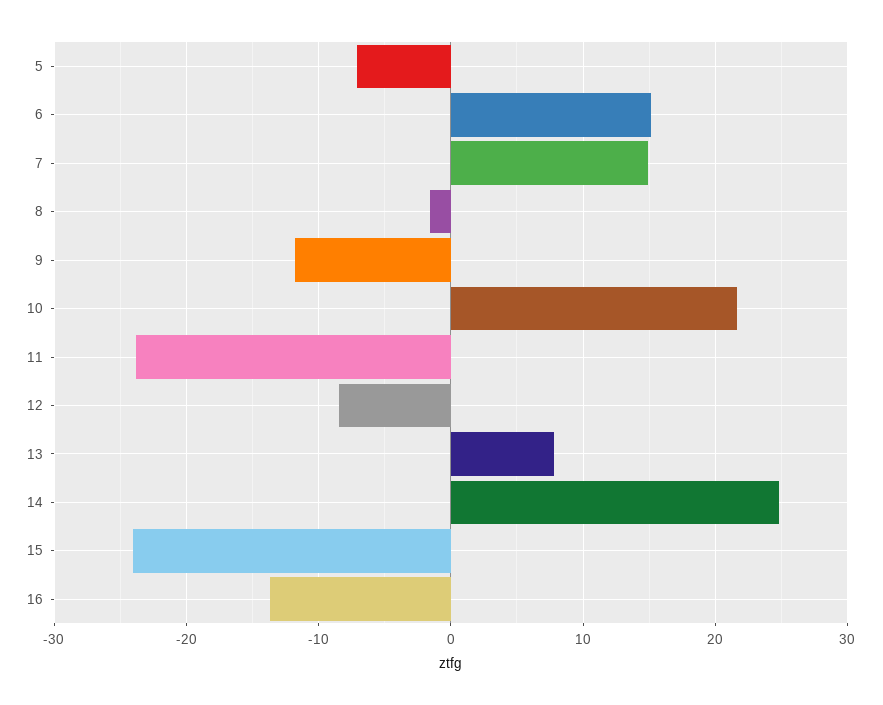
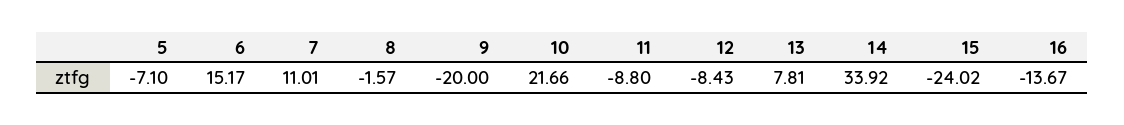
  {
    "5": -7.1,
    "6": 15.17,
-   "7": 15,
+   "7": 11.01,
    "8": -1.57,
-   "9": -12,
+   "9": -20,
    "10": 21.66,
-   "11": -24,
+   "11": -8.8,
    "12": -8.43,
    "13": 7.81,
-   "14": 25,
+   "14": 33.92,
    "15": -24.02,
    "16": -13.67
  }

